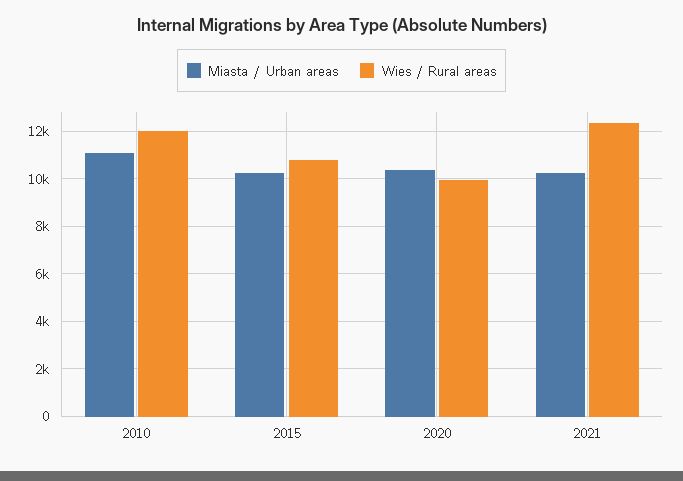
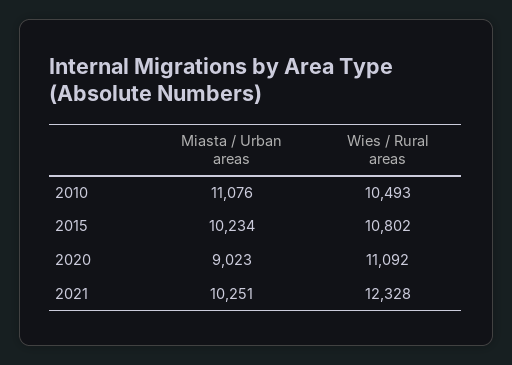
  {
    "Miasta / Urban areas": {
      "2010": 11076,
      "2015": 10234,
-     "2020": 10500,
+     "2020": 9023,
      "2021": 10251
    },
    "Wies / Rural areas": {
-     "2010": 12000,
+     "2010": 10493,
      "2015": 10802,
-     "2020": 10000,
+     "2020": 11092,
      "2021": 12328
    }
  }

